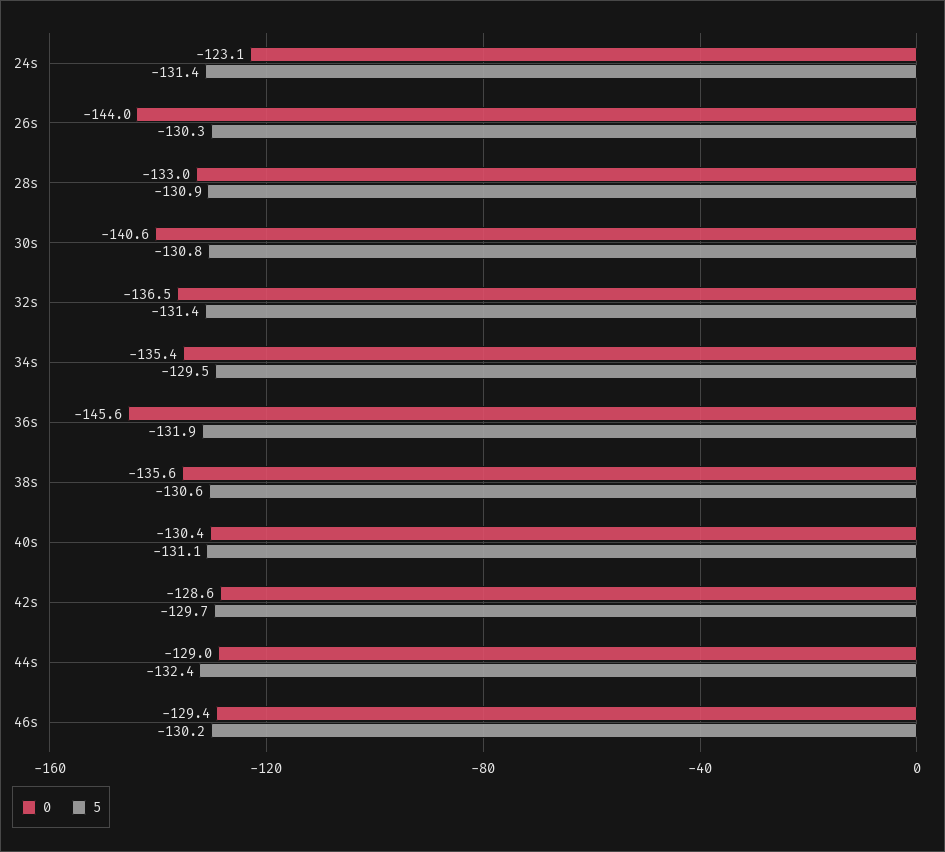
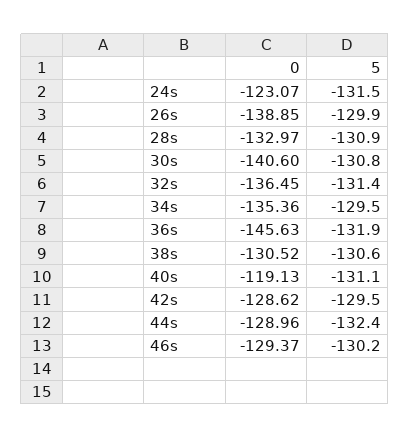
  {
    "0": {
      "24s": -123.07,
-     "26s": -144,
+     "26s": -138.85,
      "28s": -132.97,
      "30s": -140.6,
      "32s": -136.45,
      "34s": -135.36,
      "36s": -145.63,
-     "38s": -135.6,
+     "38s": -130.52,
-     "40s": -130.4,
+     "40s": -119.13,
      "42s": -128.62,
      "44s": -128.96,
      "46s": -129.37
    },
    "5": {
-     "24s": -131.4,
+     "24s": -131.5,
-     "26s": -130.3,
+     "26s": -129.9,
      "28s": -130.9,
      "30s": -130.8,
      "32s": -131.4,
      "34s": -129.5,
      "36s": -131.9,
      "38s": -130.6,
      "40s": -131.1,
-     "42s": -129.7,
+     "42s": -129.5,
      "44s": -132.4,
      "46s": -130.2
    }
  }

